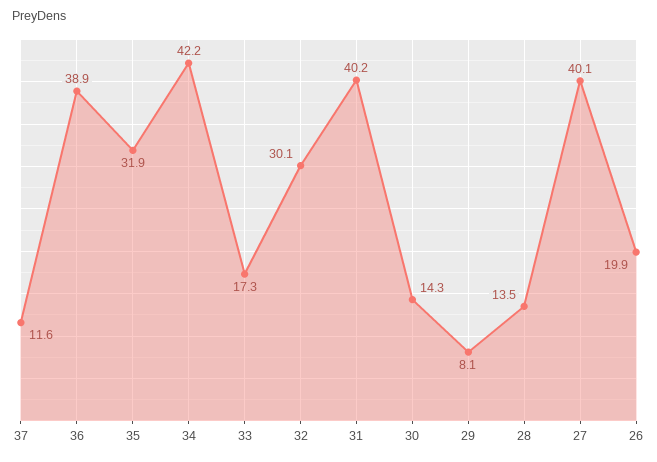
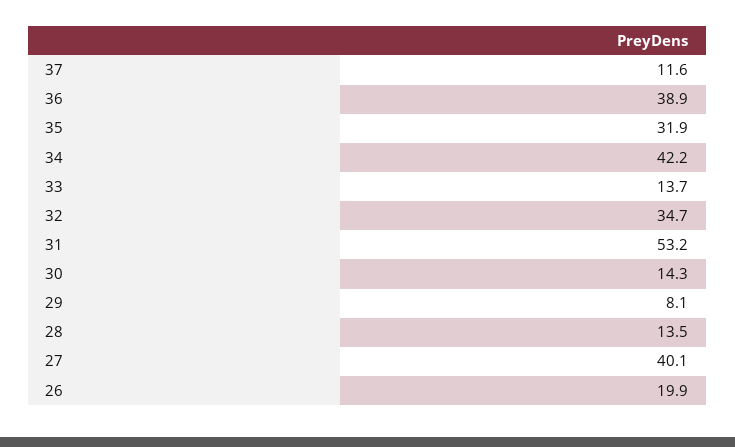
  {
    "37": 11.6,
    "36": 38.9,
    "35": 31.9,
    "34": 42.2,
-   "33": 17.3,
+   "33": 13.7,
-   "32": 30.1,
+   "32": 34.7,
-   "31": 40.2,
+   "31": 53.2,
    "30": 14.3,
    "29": 8.1,
    "28": 13.5,
    "27": 40.1,
    "26": 19.9
  }

